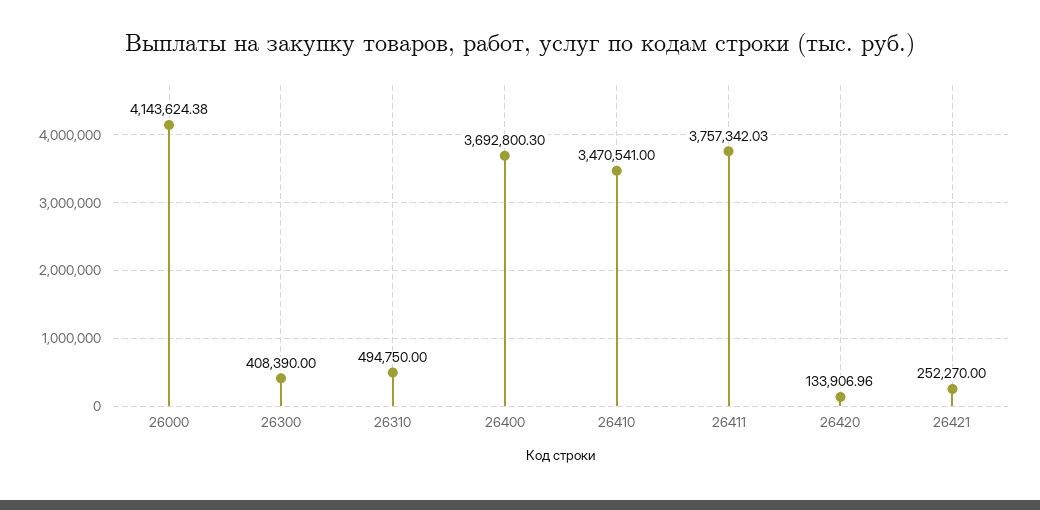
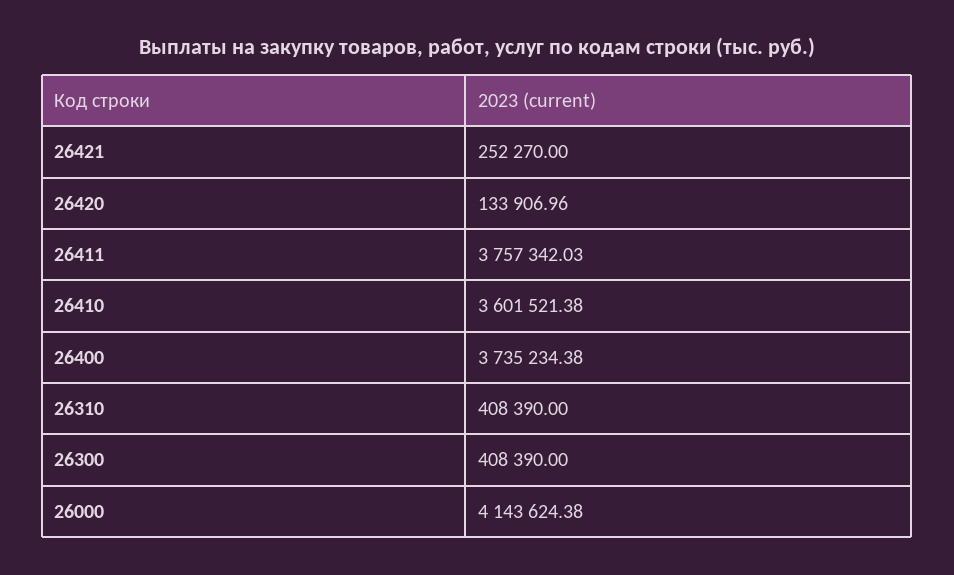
  {
    "26000": 4143624.38,
    "26300": 408390,
-   "26310": 494750,
+   "26310": 408390,
-   "26400": 3692800.3,
+   "26400": 3735234.38,
-   "26410": 3470541,
+   "26410": 3601521.38,
    "26411": 3757342.03,
    "26420": 133906.96,
    "26421": 252270
  }

